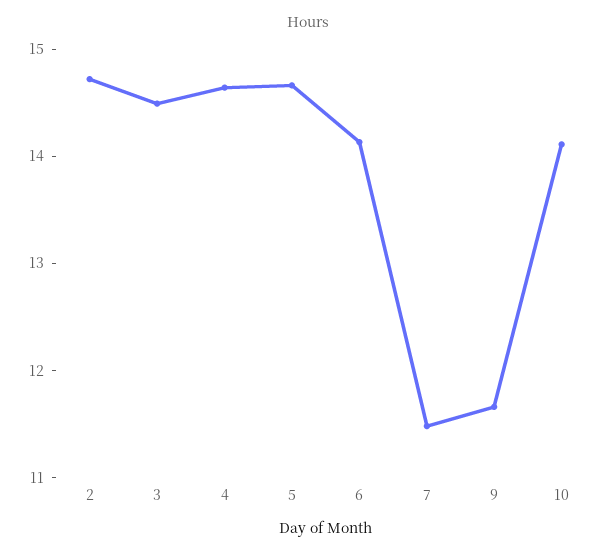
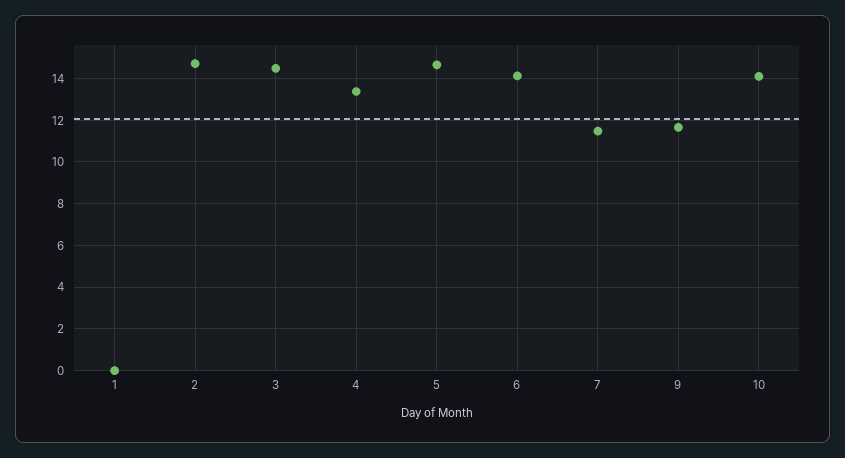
  {
    "2": 14.8,
    "3": 14.4,
-   "4": 14.6,
+   "4": 13.5,
    "5": 14.6,
    "6": 14.2,
    "7": 11.4,
    "9": 11.6,
-   "10": 14.2
+   "10": 14.2,
+   "1": 0
  }

